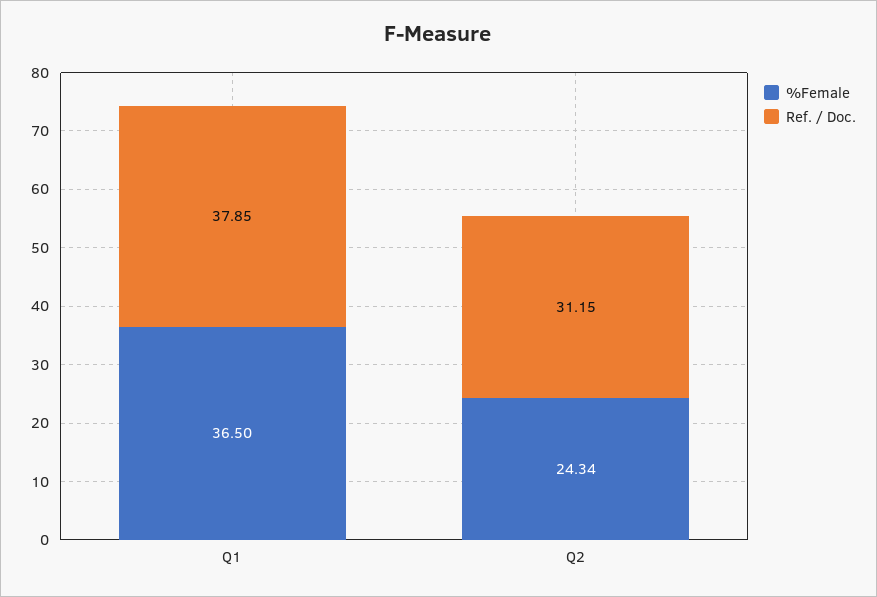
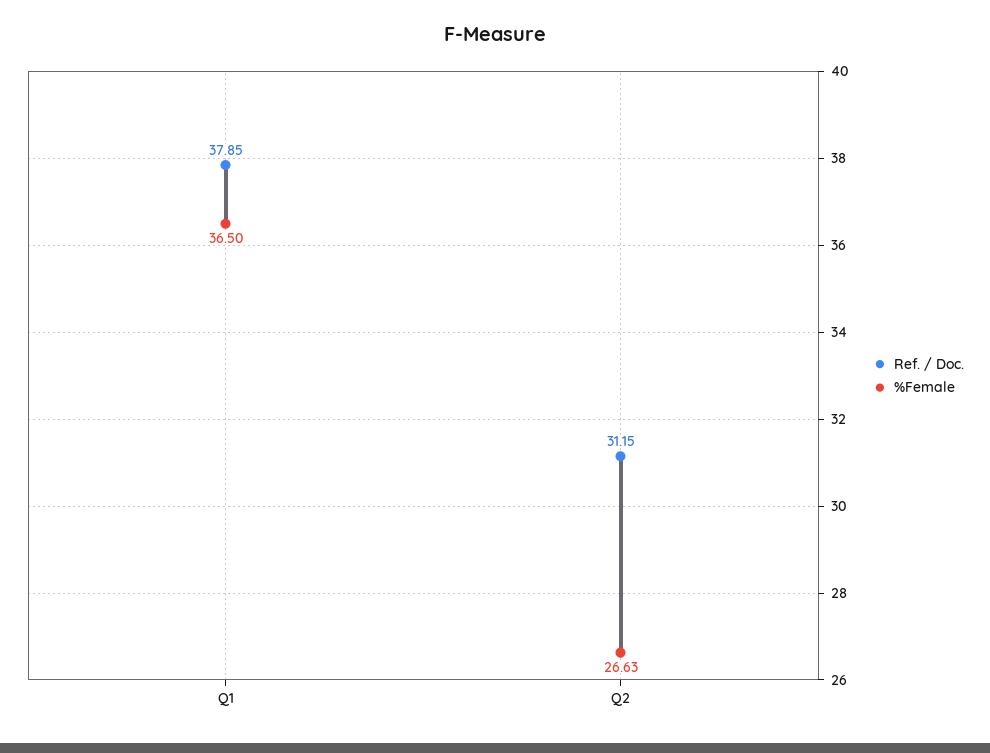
  {
    "%Female": {
      "Q1": 36.5,
-     "Q2": 24.34
+     "Q2": 26.63
    },
    "Ref. / Doc.": {
      "Q1": 37.85,
      "Q2": 31.15
    }
  }

